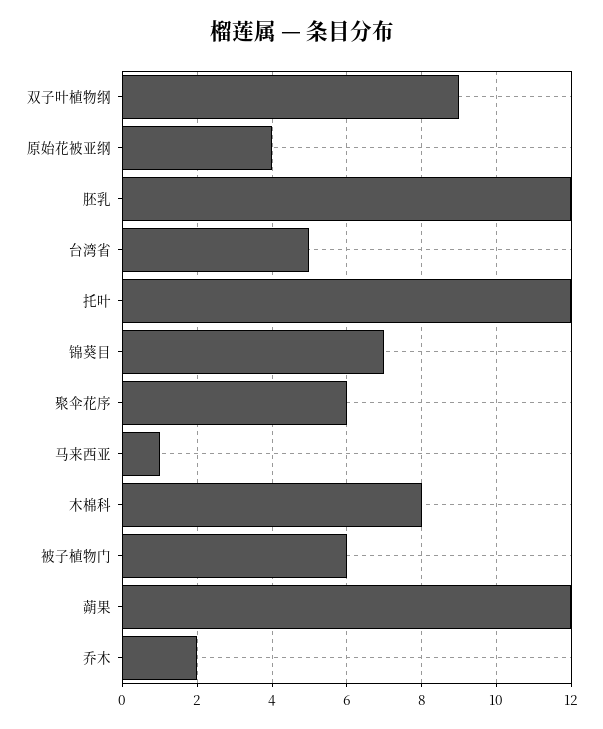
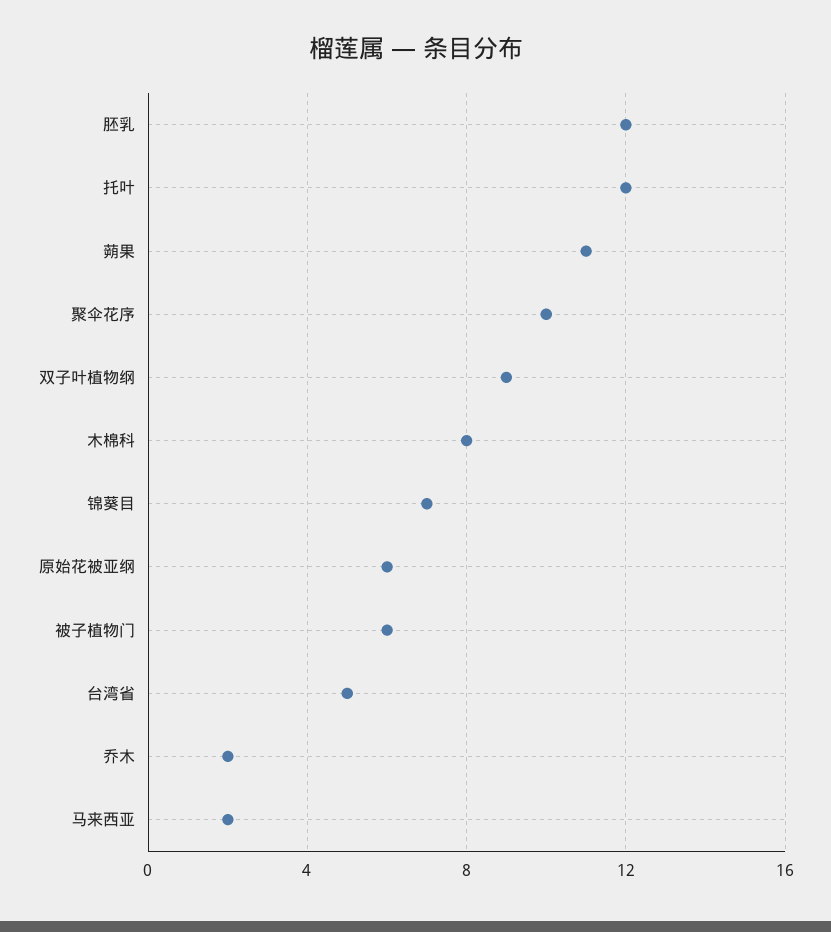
  {
    "双子叶植物纲": 9,
-   "原始花被亚纲": 4,
+   "原始花被亚纲": 6,
    "胚乳": 12,
    "台湾省": 5,
    "托叶": 12,
    "锦葵目": 7,
-   "聚伞花序": 6,
+   "聚伞花序": 10,
-   "马来西亚": 1,
+   "马来西亚": 2,
    "木棉科": 8,
    "被子植物门": 6,
-   "蒴果": 12,
+   "蒴果": 11,
    "乔木": 2
  }

